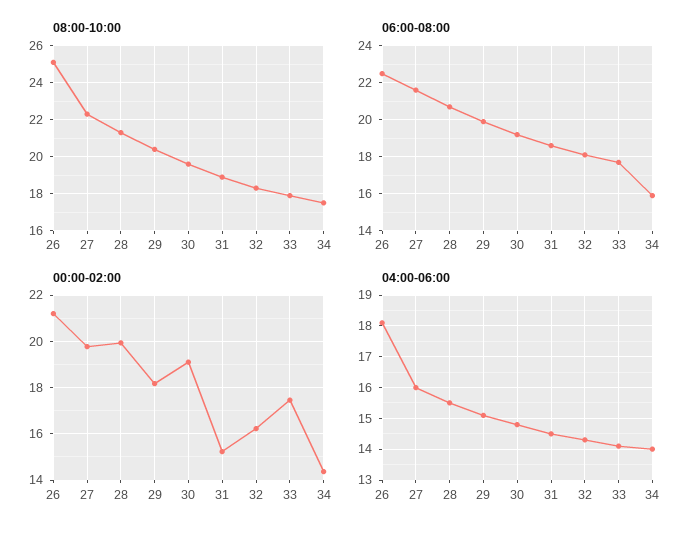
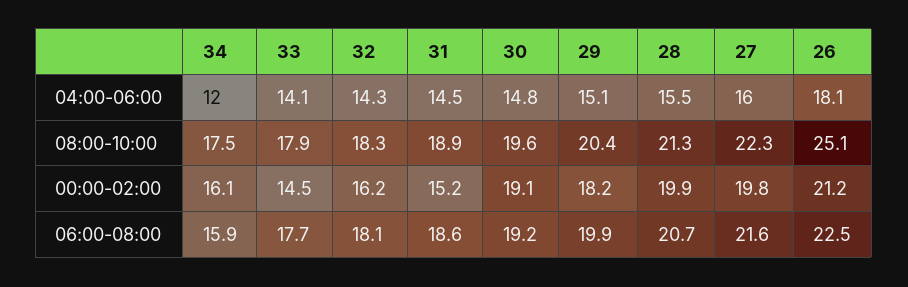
  {
    "08:00-10:00": {
      "26": 25.1,
      "27": 22.3,
      "28": 21.3,
      "29": 20.4,
      "30": 19.6,
      "31": 18.9,
      "32": 18.3,
      "33": 17.9,
      "34": 17.5
    },
    "06:00-08:00": {
      "26": 22.5,
      "27": 21.6,
      "28": 20.7,
      "29": 19.9,
      "30": 19.2,
      "31": 18.6,
      "32": 18.1,
      "33": 17.7,
      "34": 15.9
    },
    "00:00-02:00": {
      "26": 21.2,
      "27": 19.8,
      "28": 19.9,
      "29": 18.2,
      "30": 19.1,
      "31": 15.2,
      "32": 16.2,
-     "33": 17.5,
+     "33": 14.5,
-     "34": 14.5
+     "34": 16.1
    },
    "04:00-06:00": {
      "26": 18.1,
      "27": 16,
      "28": 15.5,
      "29": 15.1,
      "30": 14.8,
      "31": 14.5,
      "32": 14.3,
      "33": 14.1,
-     "34": 14
+     "34": 12
    }
  }

